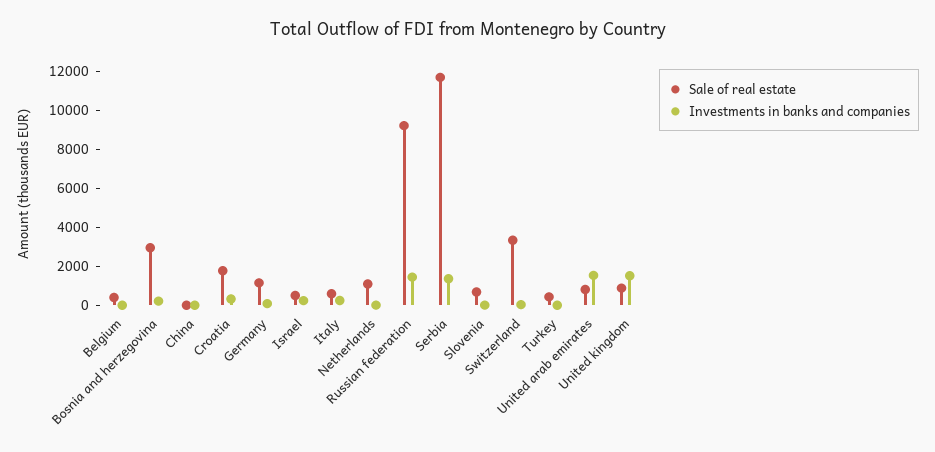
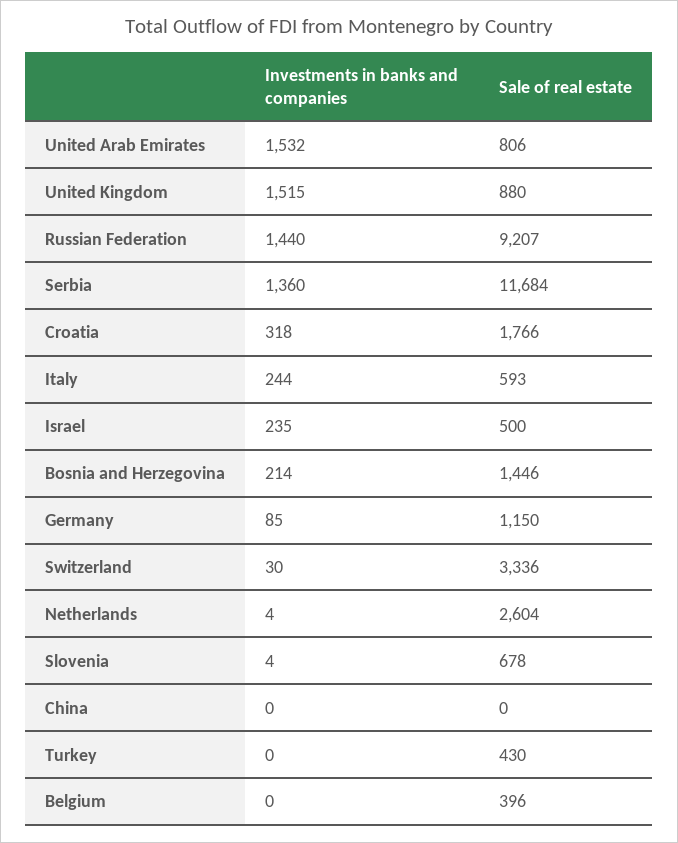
  {
    "Sale of real estate": {
      "Belgium": 396,
-     "Bosnia and herzegovina": 3000,
+     "Bosnia and herzegovina": 1446,
      "China": 0,
      "Croatia": 1766,
      "Germany": 1150,
      "Israel": 500,
      "Italy": 593,
-     "Netherlands": 1000,
+     "Netherlands": 2604,
      "Russian federation": 9207,
      "Serbia": 11684,
      "Slovenia": 678,
      "Switzerland": 3336,
      "Turkey": 430,
      "United arab emirates": 806,
      "United kingdom": 880
    },
    "Investments in banks and companies": {
      "Belgium": 0,
      "Bosnia and herzegovina": 214,
      "China": 0,
      "Croatia": 318,
      "Germany": 85,
      "Israel": 235,
      "Italy": 244,
      "Netherlands": 4,
      "Russian federation": 1440,
      "Serbia": 1360,
      "Slovenia": 4,
      "Switzerland": 30,
      "Turkey": 0,
      "United arab emirates": 1532,
      "United kingdom": 1515
    }
  }

